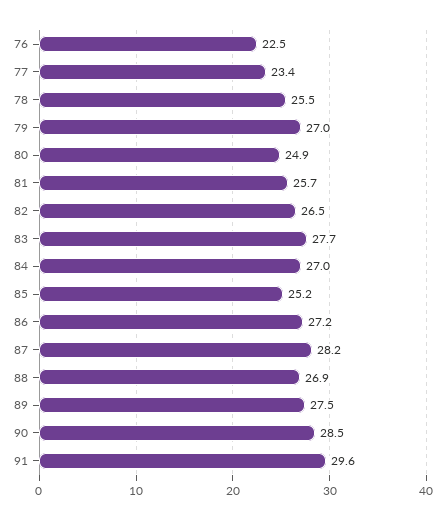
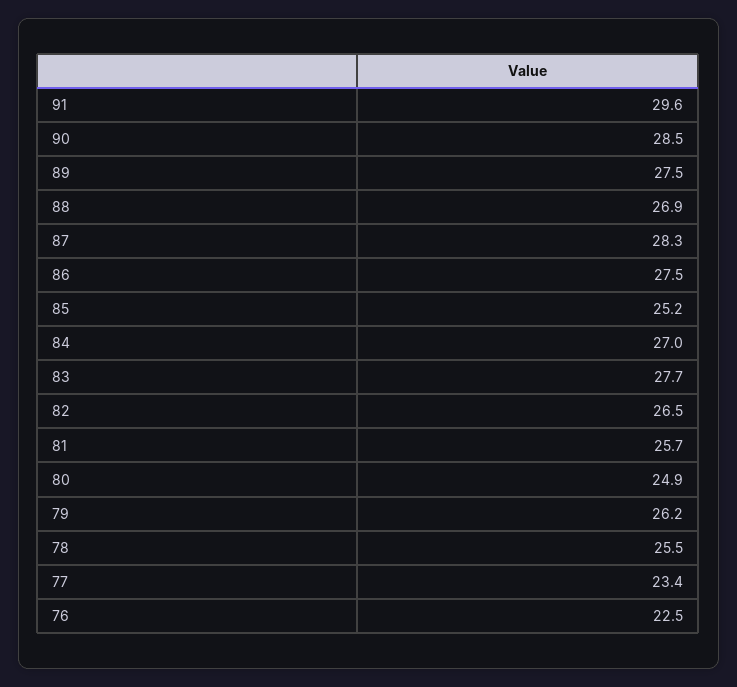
  {
    "76": 22.5,
    "77": 23.4,
    "78": 25.5,
-   "79": 27,
+   "79": 26.2,
    "80": 24.9,
    "81": 25.7,
    "82": 26.5,
    "83": 27.7,
    "84": 27,
    "85": 25.2,
-   "86": 27.2,
+   "86": 27.5,
-   "87": 28.2,
+   "87": 28.3,
    "88": 26.9,
    "89": 27.5,
    "90": 28.5,
    "91": 29.6
  }

